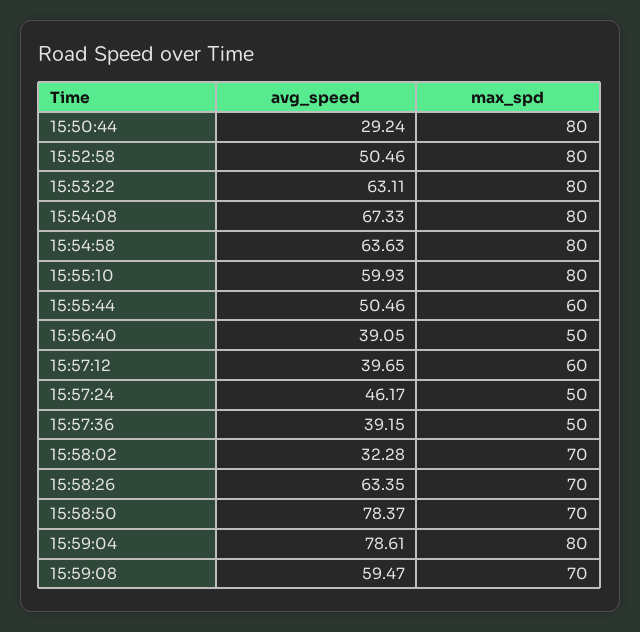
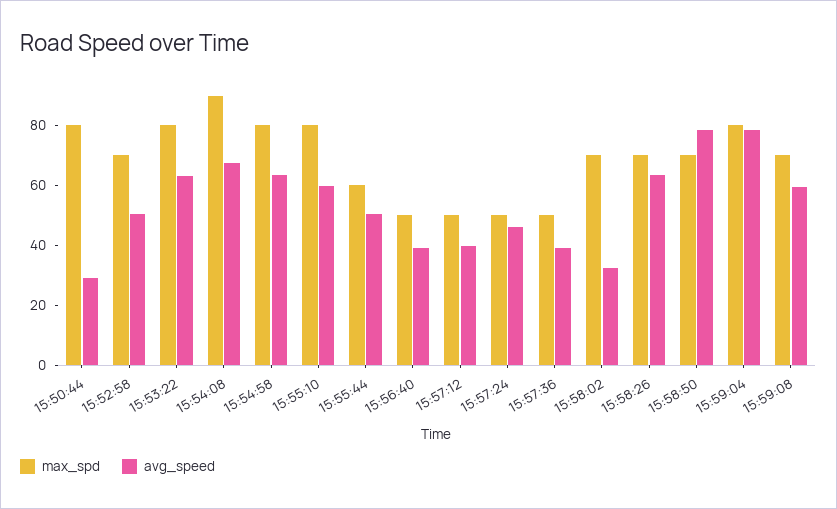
  {
    "avg_speed": {
      "15:50:44": 29.24,
      "15:52:58": 50.46,
      "15:53:22": 63.11,
      "15:54:08": 67.33,
      "15:54:58": 63.63,
      "15:55:10": 59.93,
      "15:55:44": 50.46,
      "15:56:40": 39.05,
      "15:57:12": 39.65,
      "15:57:24": 46.17,
      "15:57:36": 39.15,
      "15:58:02": 32.28,
      "15:58:26": 63.35,
      "15:58:50": 78.37,
      "15:59:04": 78.61,
      "15:59:08": 59.47
    },
    "max_spd": {
      "15:50:44": 80,
-     "15:52:58": 80,
+     "15:52:58": 70,
      "15:53:22": 80,
-     "15:54:08": 80,
+     "15:54:08": 90,
      "15:54:58": 80,
      "15:55:10": 80,
      "15:55:44": 60,
      "15:56:40": 50,
-     "15:57:12": 60,
+     "15:57:12": 50,
      "15:57:24": 50,
      "15:57:36": 50,
      "15:58:02": 70,
      "15:58:26": 70,
      "15:58:50": 70,
      "15:59:04": 80,
      "15:59:08": 70
    }
  }

